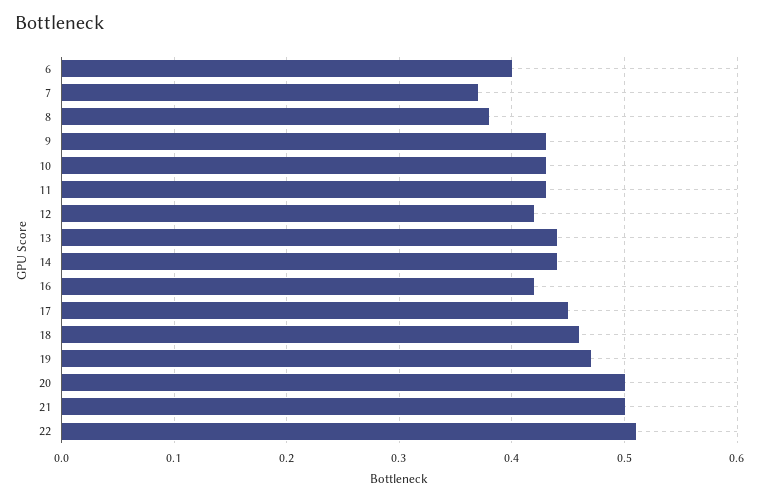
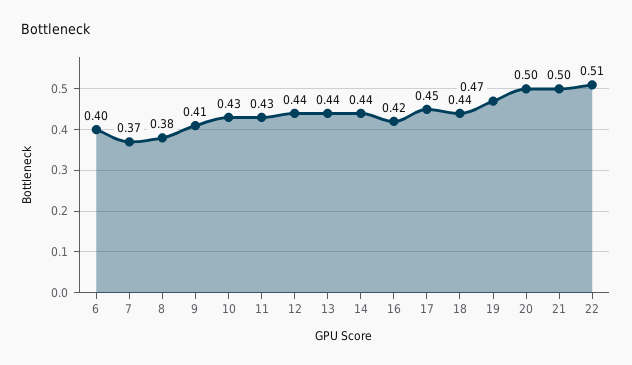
  {
    "6": 0.4,
    "7": 0.37,
    "8": 0.38,
-   "9": 0.43,
+   "9": 0.41,
    "10": 0.43,
    "11": 0.43,
-   "12": 0.42,
+   "12": 0.44,
    "13": 0.44,
    "14": 0.44,
    "16": 0.42,
    "17": 0.45,
-   "18": 0.46,
+   "18": 0.44,
    "19": 0.47,
    "20": 0.5,
    "21": 0.5,
    "22": 0.51
  }

